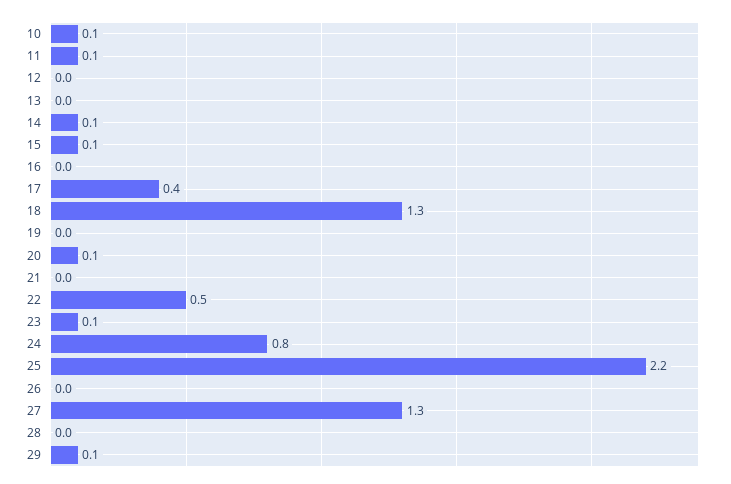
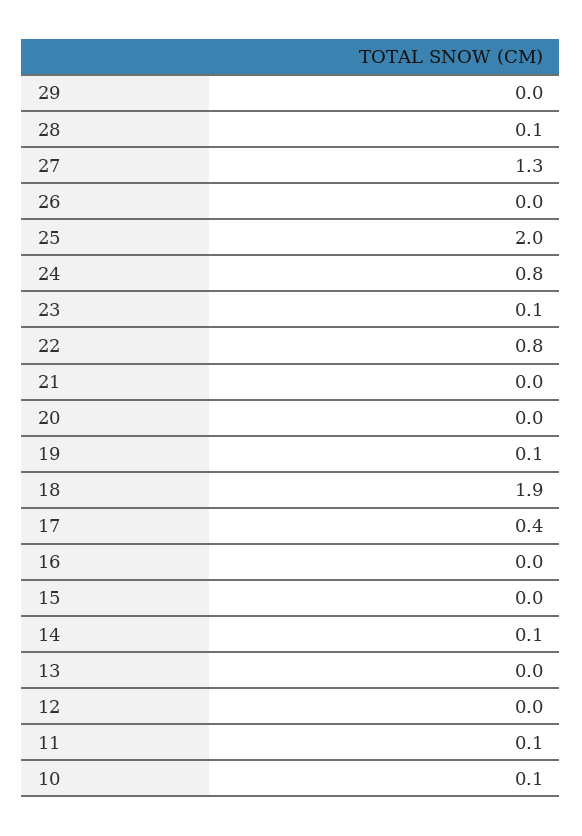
  {
    "10": 0.1,
    "11": 0.1,
    "12": 0,
    "13": 0,
    "14": 0.1,
-   "15": 0.1,
+   "15": 0,
    "16": 0,
    "17": 0.4,
-   "18": 1.3,
+   "18": 1.9,
-   "19": 0,
+   "19": 0.1,
-   "20": 0.1,
+   "20": 0,
    "21": 0,
-   "22": 0.5,
+   "22": 0.8,
    "23": 0.1,
    "24": 0.8,
-   "25": 2.2,
+   "25": 2,
    "26": 0,
    "27": 1.3,
-   "28": 0,
+   "28": 0.1,
-   "29": 0.1
+   "29": 0
  }

